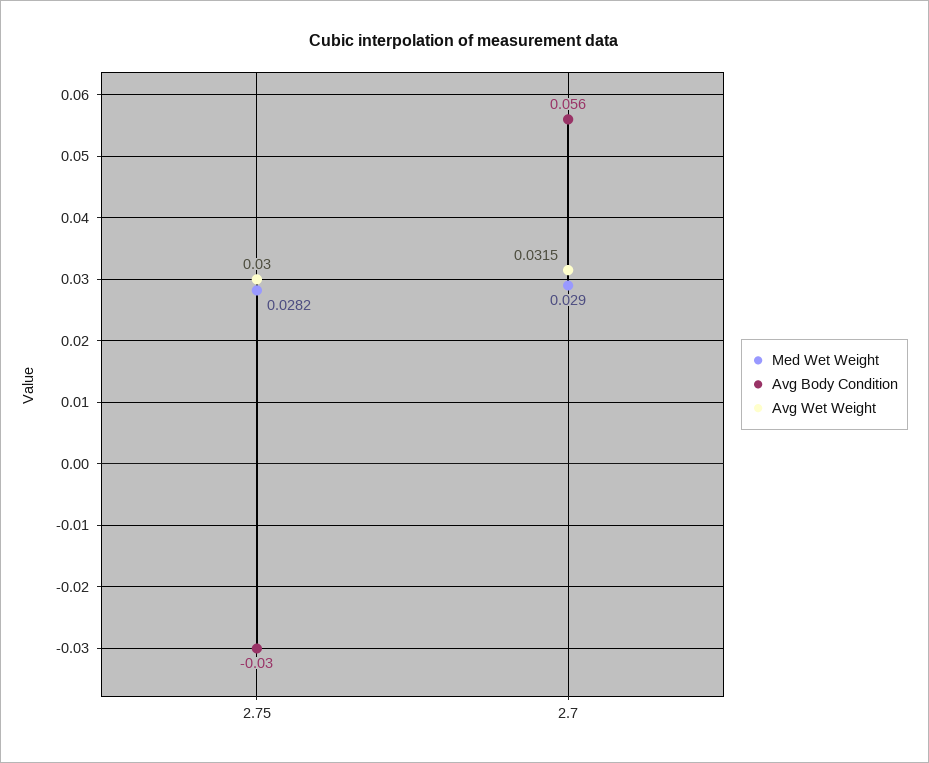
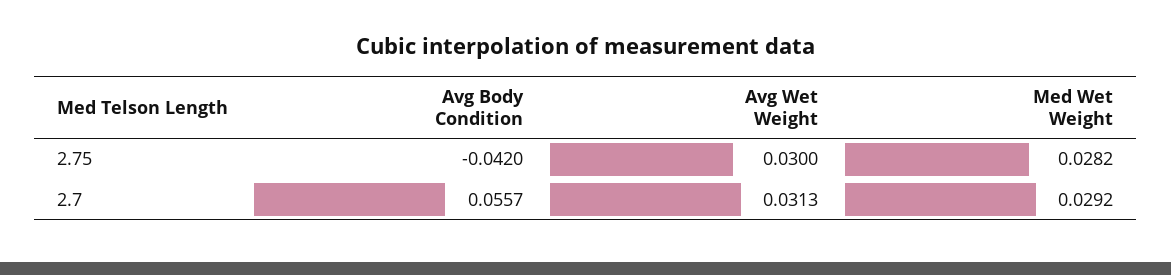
  {
    "Med Wet Weight": {
      "2.75": 0.0282,
-     "2.7": 0.029
+     "2.7": 0.0292
    },
    "Avg Body Condition": {
-     "2.75": -0.03,
+     "2.75": -0.042,
      "2.7": 0.0557
    },
    "Avg Wet Weight": {
      "2.75": 0.03,
-     "2.7": 0.0315
+     "2.7": 0.0313
    }
  }

